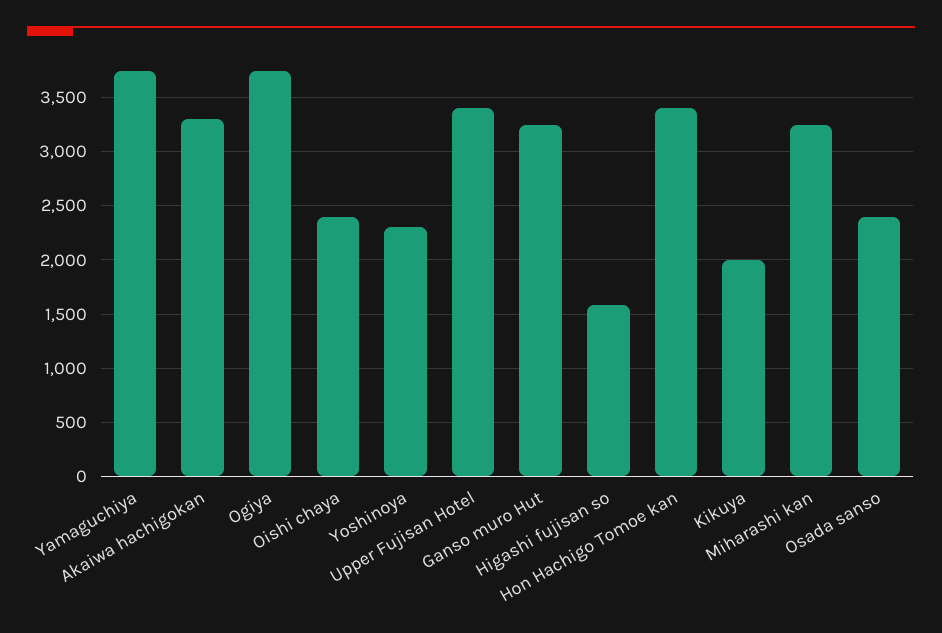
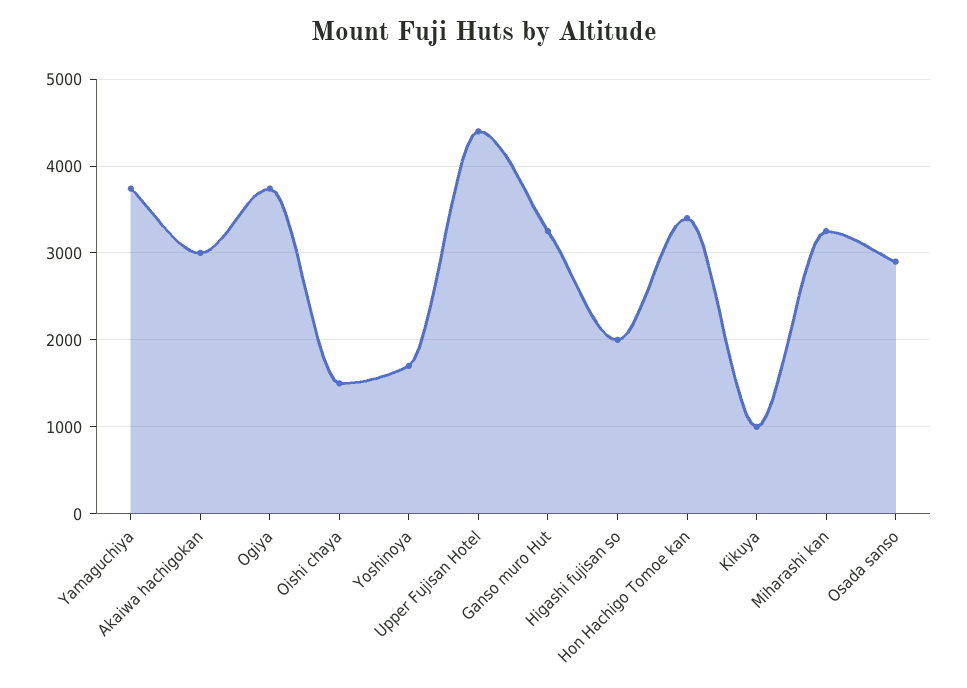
  {
    "Yamaguchiya": 3700,
-   "Akaiwa hachigokan": 3300,
+   "Akaiwa hachigokan": 3000,
    "Ogiya": 3700,
-   "Oishi chaya": 2400,
+   "Oishi chaya": 1500,
-   "Yoshinoya": 2300,
+   "Yoshinoya": 1700,
-   "Upper Fujisan Hotel": 3400,
+   "Upper Fujisan Hotel": 4400,
    "Ganso muro Hut": 3300,
-   "Higashi fujisan so": 1600,
+   "Higashi fujisan so": 2000,
    "Hon Hachigo Tomoe kan": 3400,
-   "Kikuya": 2000,
+   "Kikuya": 1000,
    "Miharashi kan": 3300,
-   "Osada sanso": 2400
+   "Osada sanso": 2900
  }

